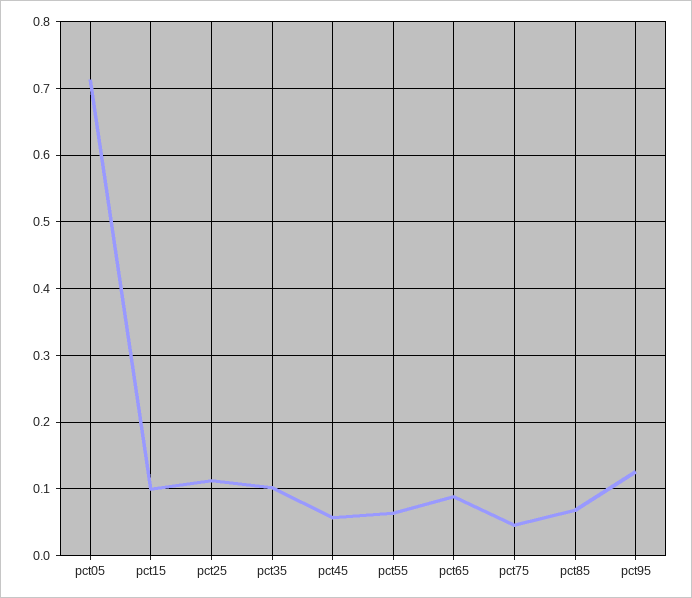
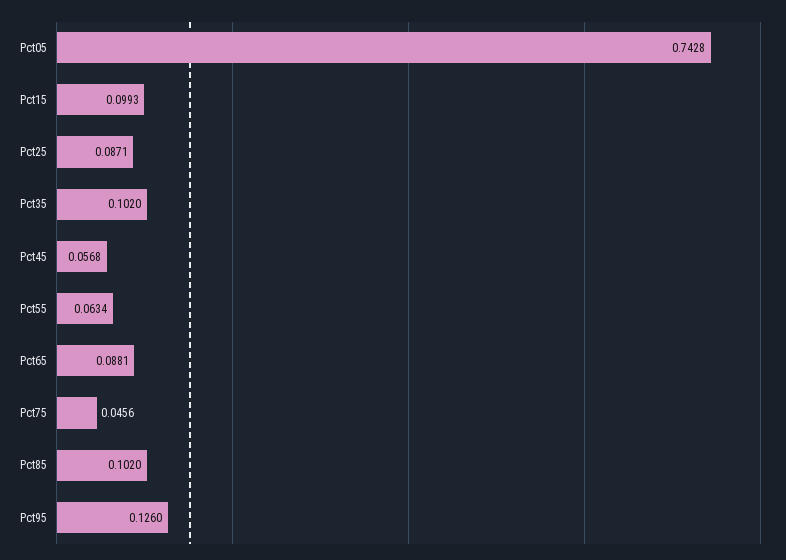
  {
-   "pct05": 0.71,
+   "pct05": 0.7428,
    "pct15": 0.0993,
-   "pct25": 0.11,
+   "pct25": 0.0871,
    "pct35": 0.102,
    "pct45": 0.0568,
    "pct55": 0.0634,
    "pct65": 0.0881,
    "pct75": 0.0456,
-   "pct85": 0.07,
+   "pct85": 0.102,
    "pct95": 0.126
  }

